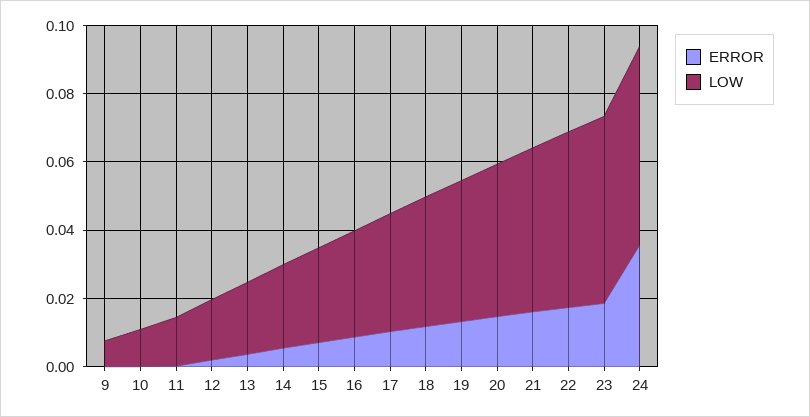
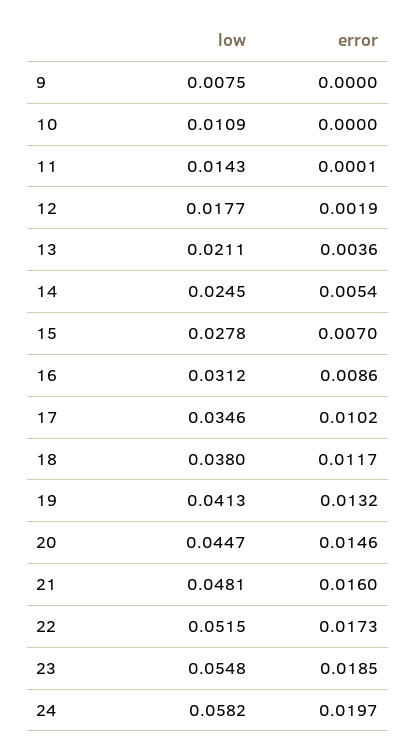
  {
    "ERROR": {
      "9": 0,
      "10": 0,
      "11": 0.0001,
      "12": 0.0019,
      "13": 0.0036,
      "14": 0.0054,
      "15": 0.007,
      "16": 0.0086,
      "17": 0.0102,
      "18": 0.0117,
      "19": 0.0132,
      "20": 0.0146,
      "21": 0.016,
      "22": 0.0173,
      "23": 0.0185,
-     "24": 0.035
+     "24": 0.0197
    },
    "LOW": {
      "9": 0.0075,
      "10": 0.0109,
      "11": 0.0143,
      "12": 0.0177,
      "13": 0.0211,
      "14": 0.0245,
      "15": 0.0278,
      "16": 0.0312,
      "17": 0.0346,
      "18": 0.038,
      "19": 0.0413,
      "20": 0.0447,
      "21": 0.0481,
      "22": 0.0515,
      "23": 0.0548,
      "24": 0.0582
    }
  }

